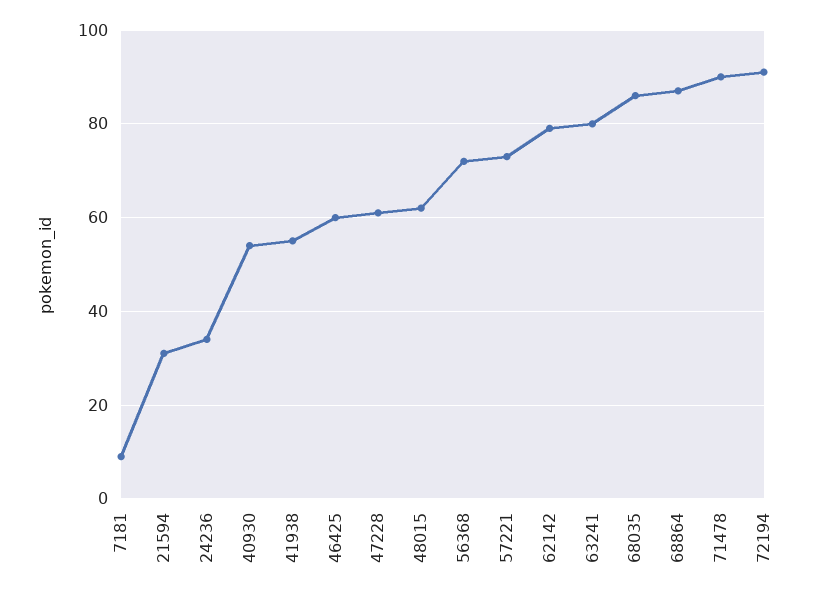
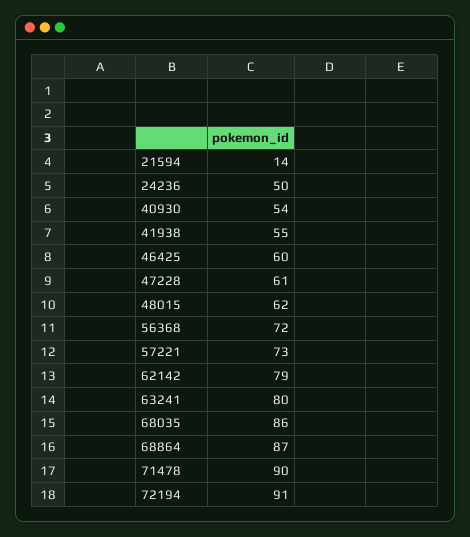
  {
-   "7181": 10,
-   "21594": 30,
+   "21594": 14,
-   "24236": 35,
+   "24236": 50,
    "40930": 54,
    "41938": 55,
    "46425": 60,
    "47228": 61,
    "48015": 62,
    "56368": 72,
    "57221": 73,
    "62142": 79,
    "63241": 80,
    "68035": 86,
    "68864": 87,
    "71478": 90,
    "72194": 91
  }

